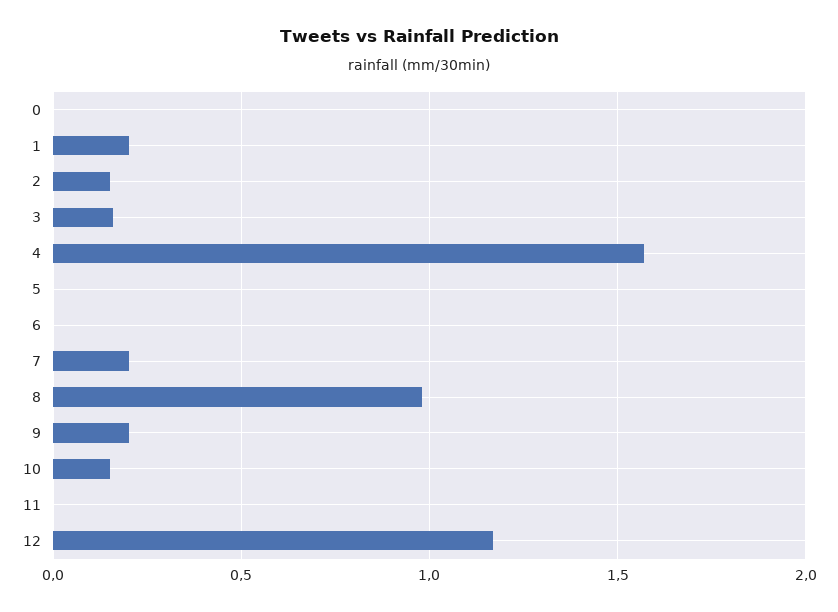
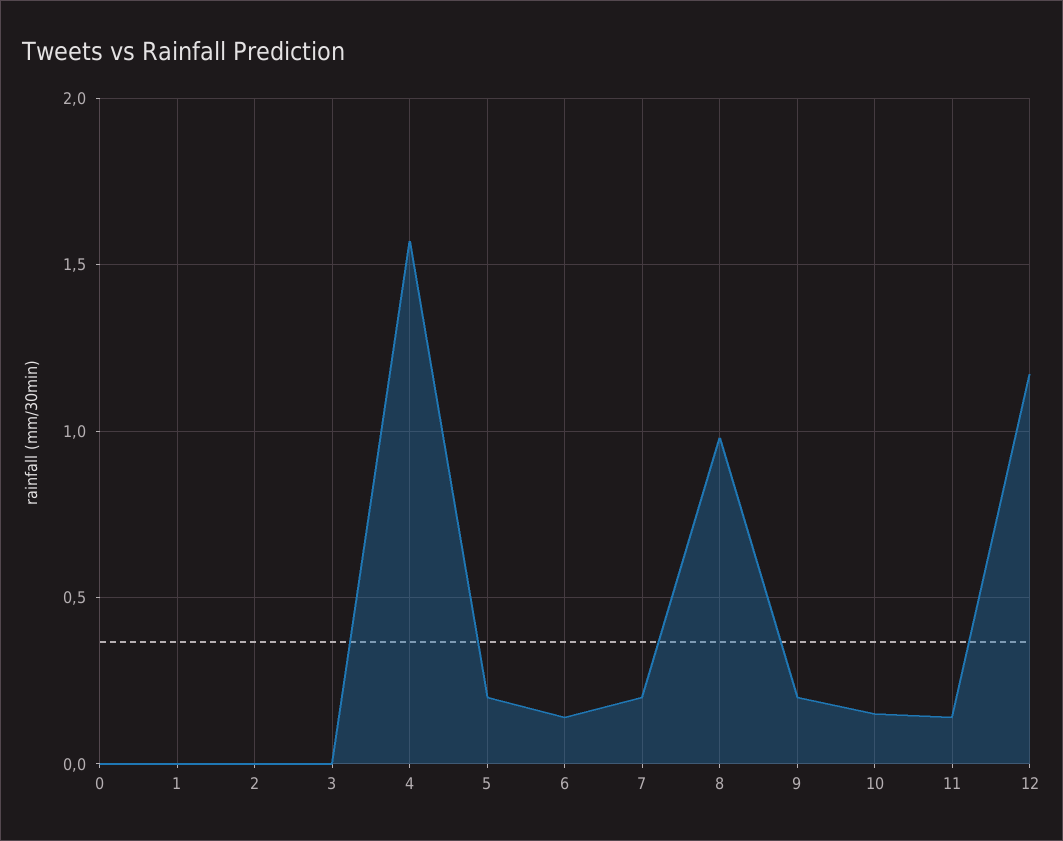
  {
    "0": 0,
-   "1": 0.2,
+   "1": 0,
-   "2": 0.15,
+   "2": 0,
-   "3": 0.15,
+   "3": 0,
    "4": 1.55,
-   "5": 0,
+   "5": 0.2,
-   "6": 0,
+   "6": 0.15,
    "7": 0.2,
    "8": 1,
    "9": 0.2,
    "10": 0.15,
-   "11": 0,
+   "11": 0.15,
    "12": 1.15
  }

